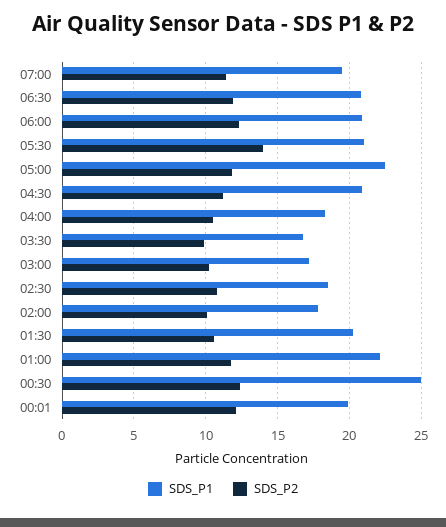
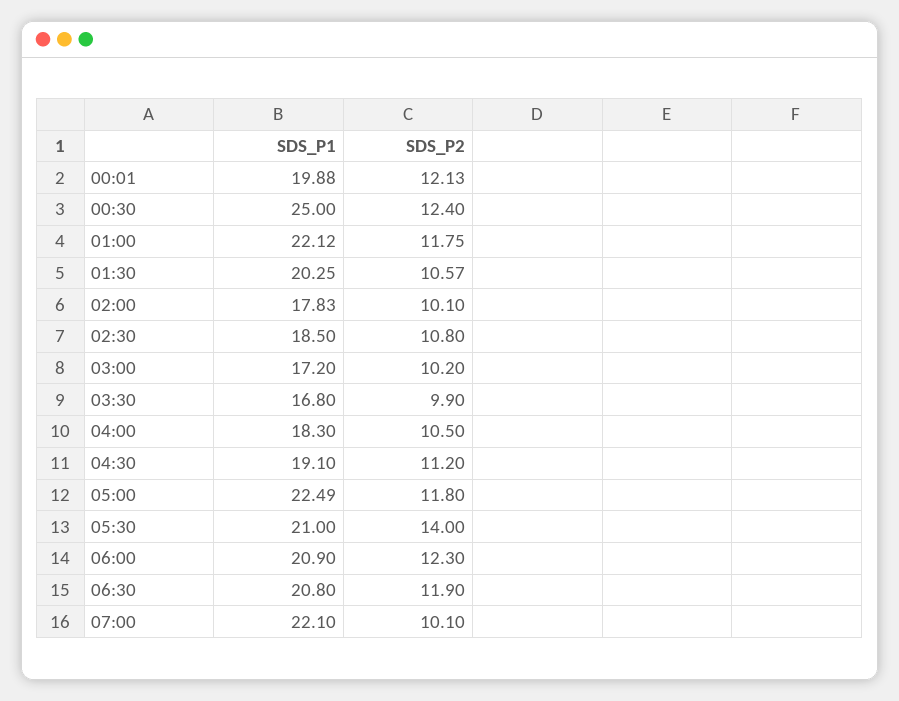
  {
    "SDS_P1": {
-     "07:00": 19.5,
+     "07:00": 22.1,
      "06:30": 20.8,
      "06:00": 20.9,
      "05:30": 21,
      "05:00": 22.49,
-     "04:30": 21,
+     "04:30": 19.1,
      "04:00": 18.3,
      "03:30": 16.8,
      "03:00": 17.2,
      "02:30": 18.5,
      "02:00": 17.83,
      "01:30": 20.25,
      "01:00": 22.12,
      "00:30": 25,
      "00:01": 19.88
    },
    "SDS_P2": {
-     "07:00": 11.5,
+     "07:00": 10.1,
      "06:30": 11.9,
      "06:00": 12.3,
      "05:30": 14,
      "05:00": 11.8,
      "04:30": 11.2,
      "04:00": 10.5,
      "03:30": 9.9,
      "03:00": 10.2,
      "02:30": 10.8,
      "02:00": 10.1,
      "01:30": 10.57,
      "01:00": 11.75,
      "00:30": 12.4,
      "00:01": 12.13
    }
  }

